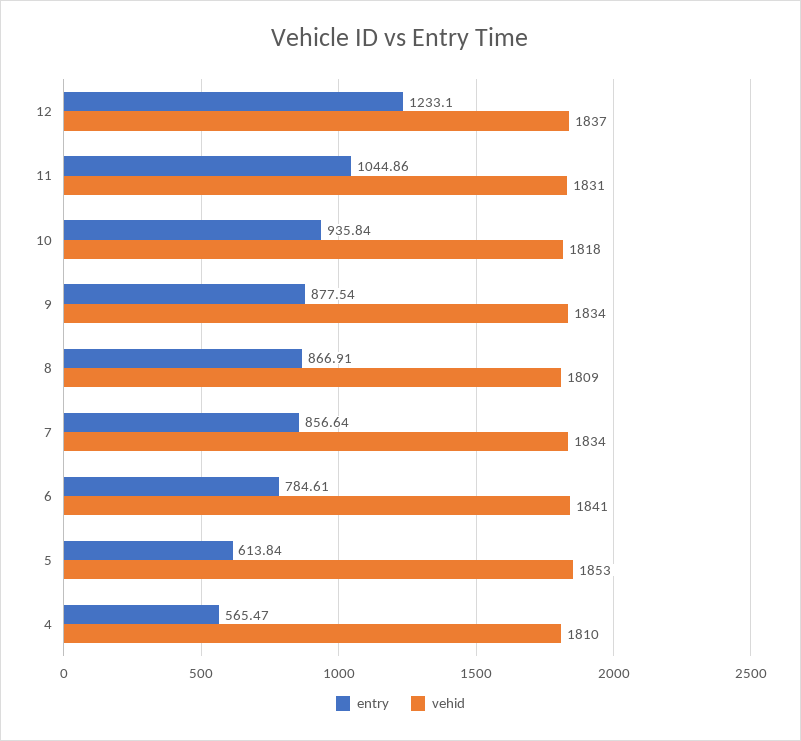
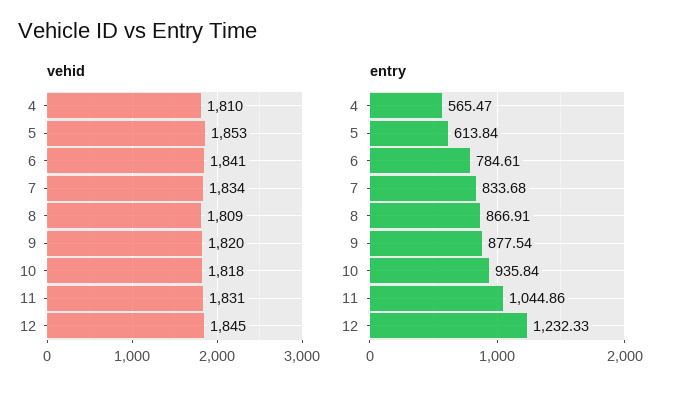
  {
    "entry": {
-     "12": 1233.1,
+     "12": 1232.33,
      "11": 1044.86,
      "10": 935.84,
      "9": 877.54,
      "8": 866.91,
-     "7": 856.64,
+     "7": 833.68,
      "6": 784.61,
      "5": 613.84,
      "4": 565.47
    },
    "vehid": {
-     "12": 1837,
+     "12": 1845,
      "11": 1831,
      "10": 1818,
-     "9": 1834,
+     "9": 1820,
      "8": 1809,
      "7": 1834,
      "6": 1841,
      "5": 1853,
      "4": 1810
    }
  }

